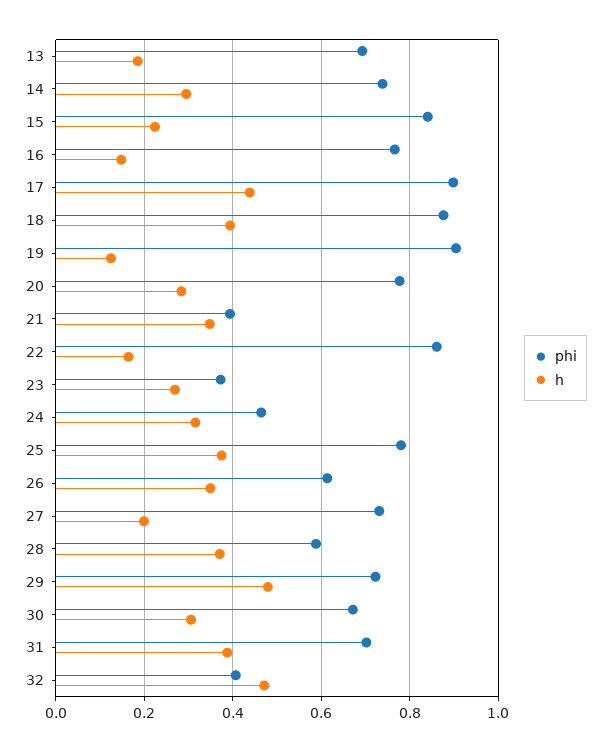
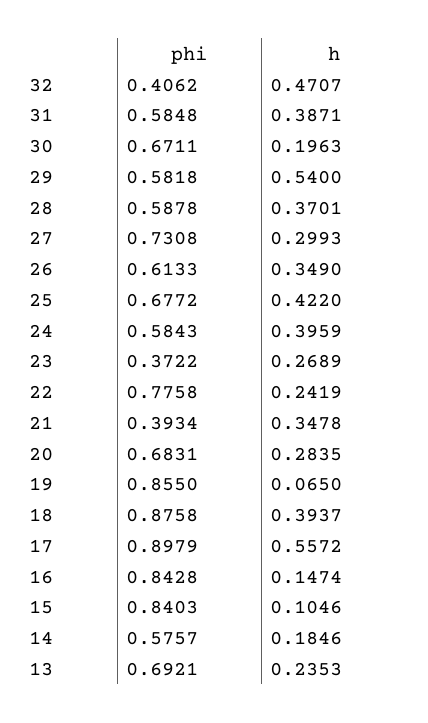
  {
    "phi": {
      "13": 0.6921,
-     "14": 0.74,
+     "14": 0.5757,
      "15": 0.8403,
-     "16": 0.76,
+     "16": 0.8428,
      "17": 0.8979,
      "18": 0.8758,
-     "19": 0.9,
+     "19": 0.855,
-     "20": 0.78,
+     "20": 0.6831,
      "21": 0.3934,
-     "22": 0.86,
+     "22": 0.7758,
      "23": 0.3722,
-     "24": 0.46,
+     "24": 0.5843,
-     "25": 0.78,
+     "25": 0.6772,
      "26": 0.6133,
      "27": 0.7308,
      "28": 0.5878,
-     "29": 0.72,
+     "29": 0.5818,
      "30": 0.6711,
-     "31": 0.7,
+     "31": 0.5848,
      "32": 0.4062
    },
    "h": {
-     "13": 0.18,
+     "13": 0.2353,
-     "14": 0.3,
+     "14": 0.1846,
-     "15": 0.22,
+     "15": 0.1046,
      "16": 0.1474,
-     "17": 0.44,
+     "17": 0.5572,
      "18": 0.3937,
-     "19": 0.12,
+     "19": 0.065,
      "20": 0.2835,
      "21": 0.3478,
-     "22": 0.16,
+     "22": 0.2419,
      "23": 0.2689,
-     "24": 0.32,
+     "24": 0.3959,
-     "25": 0.38,
+     "25": 0.422,
      "26": 0.349,
-     "27": 0.2,
+     "27": 0.2993,
      "28": 0.3701,
-     "29": 0.48,
+     "29": 0.54,
-     "30": 0.3,
+     "30": 0.1963,
      "31": 0.3871,
      "32": 0.4707
    }
  }

